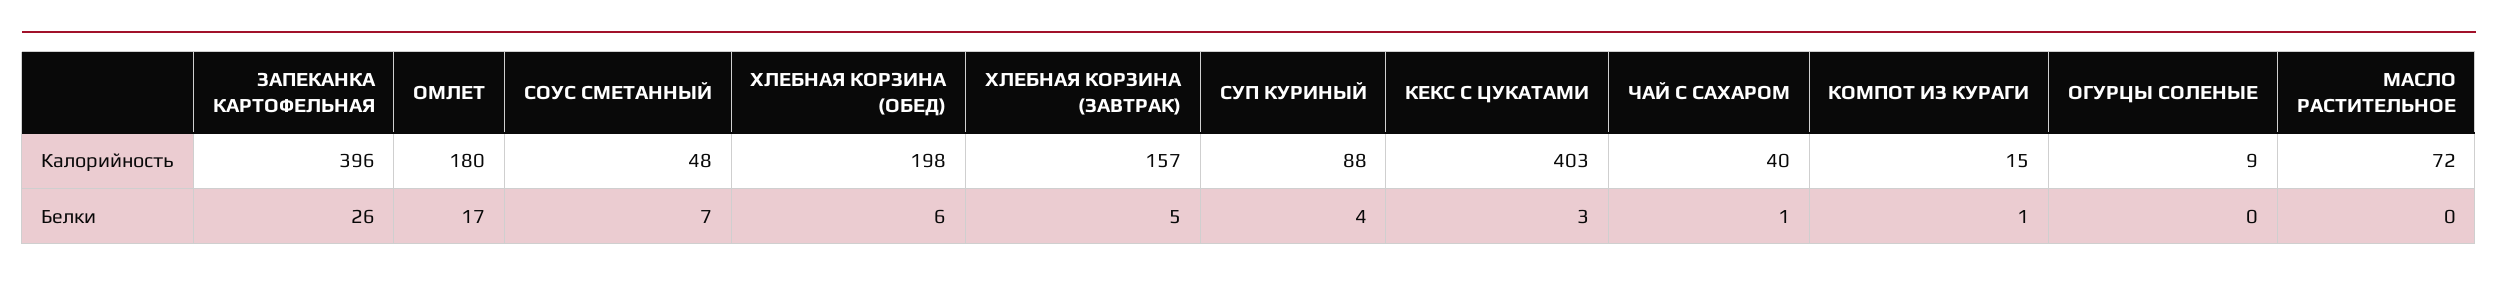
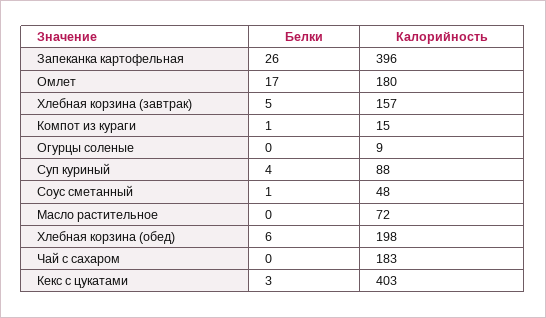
  {
    "ЗАПЕКАНКА КАРТОФЕЛЬНАЯ": {
      "Калорийность": 396,
      "Белки": 26
    },
    "ОМЛЕТ": {
      "Калорийность": 180,
      "Белки": 17
    },
    "СОУС СМЕТАННЫЙ": {
      "Калорийность": 48,
-     "Белки": 7
+     "Белки": 1
    },
    "ХЛЕБНАЯ КОРЗИНА (ОБЕД)": {
      "Калорийность": 198,
      "Белки": 6
    },
    "ХЛЕБНАЯ КОРЗИНА (ЗАВТРАК)": {
      "Калорийность": 157,
      "Белки": 5
    },
    "СУП КУРИНЫЙ": {
      "Калорийность": 88,
      "Белки": 4
    },
    "КЕКС С ЦУКАТАМИ": {
      "Калорийность": 403,
      "Белки": 3
    },
    "ЧАЙ С САХАРОМ": {
-     "Калорийность": 40,
+     "Калорийность": 183,
-     "Белки": 1
+     "Белки": 0
    },
    "КОМПОТ ИЗ КУРАГИ": {
      "Калорийность": 15,
      "Белки": 1
    },
    "ОГУРЦЫ СОЛЕНЫЕ": {
      "Калорийность": 9,
      "Белки": 0
    },
    "МАСЛО РАСТИТЕЛЬНОЕ": {
      "Калорийность": 72,
      "Белки": 0
    }
  }

